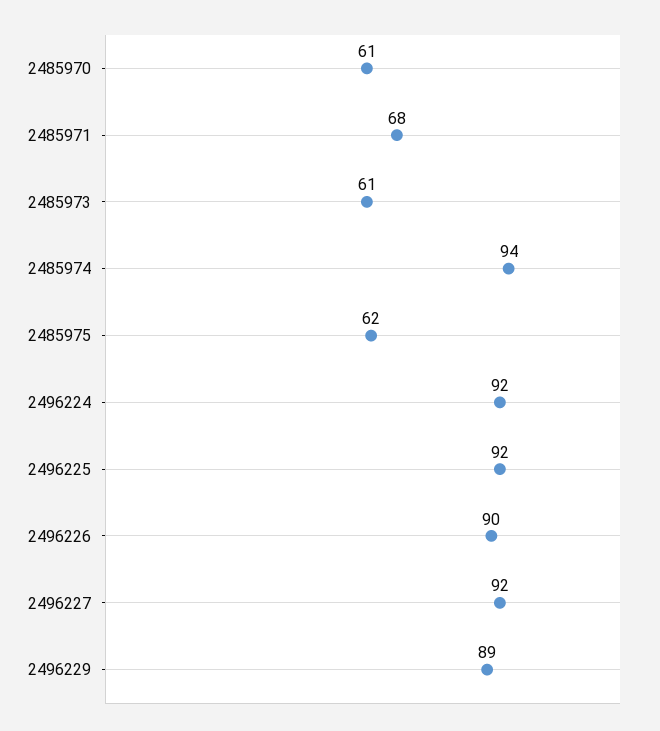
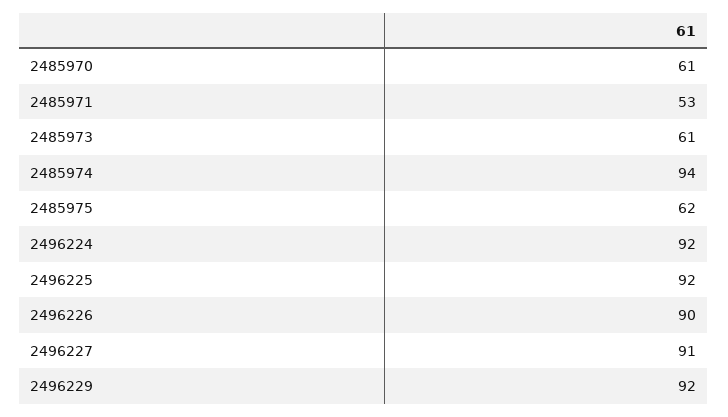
  {
    "2485970": 61,
-   "2485971": 68,
+   "2485971": 53,
    "2485973": 61,
    "2485974": 94,
    "2485975": 62,
    "2496224": 92,
    "2496225": 92,
    "2496226": 90,
-   "2496227": 92,
+   "2496227": 91,
-   "2496229": 89
+   "2496229": 92
  }

